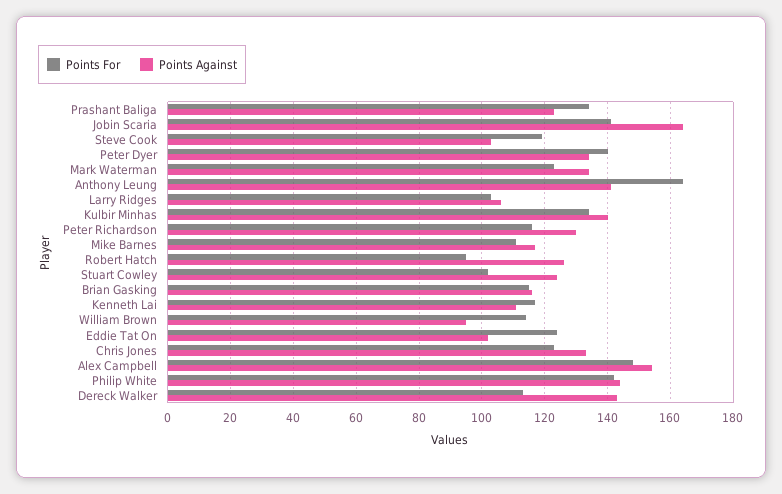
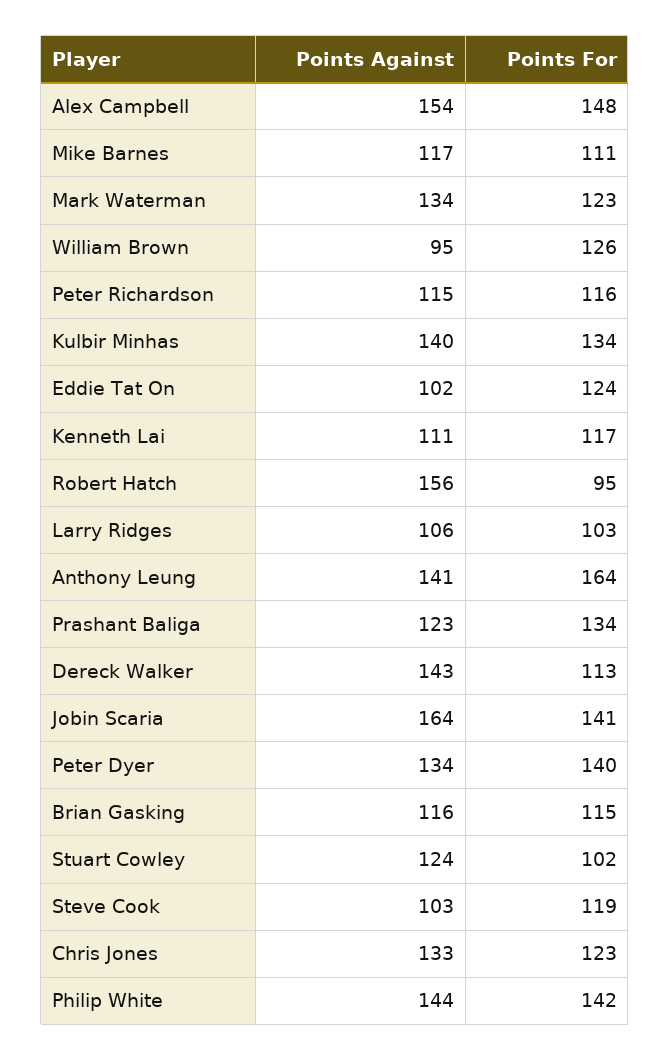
  {
    "Points For": {
      "Prashant Baliga": 134,
      "Jobin Scaria": 141,
      "Steve Cook": 119,
      "Peter Dyer": 140,
      "Mark Waterman": 123,
      "Anthony Leung": 164,
      "Larry Ridges": 103,
      "Kulbir Minhas": 134,
      "Peter Richardson": 116,
      "Mike Barnes": 111,
      "Robert Hatch": 95,
      "Stuart Cowley": 102,
      "Brian Gasking": 115,
      "Kenneth Lai": 117,
-     "William Brown": 115,
+     "William Brown": 126,
      "Eddie Tat On": 124,
      "Chris Jones": 123,
      "Alex Campbell": 148,
      "Philip White": 142,
      "Dereck Walker": 113
    },
    "Points Against": {
      "Prashant Baliga": 123,
      "Jobin Scaria": 164,
      "Steve Cook": 103,
      "Peter Dyer": 134,
      "Mark Waterman": 134,
      "Anthony Leung": 141,
      "Larry Ridges": 106,
      "Kulbir Minhas": 140,
-     "Peter Richardson": 130,
+     "Peter Richardson": 115,
      "Mike Barnes": 117,
-     "Robert Hatch": 125,
+     "Robert Hatch": 156,
      "Stuart Cowley": 124,
      "Brian Gasking": 116,
      "Kenneth Lai": 111,
      "William Brown": 95,
      "Eddie Tat On": 102,
      "Chris Jones": 133,
      "Alex Campbell": 154,
      "Philip White": 144,
      "Dereck Walker": 143
    }
  }

